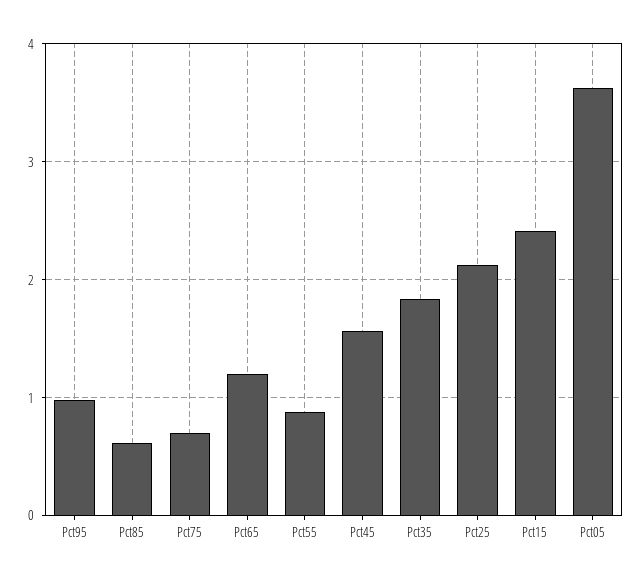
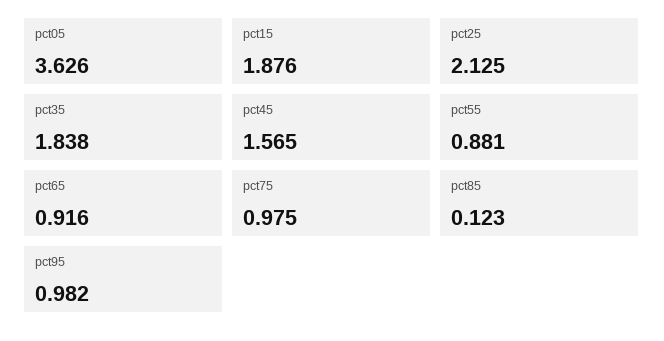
  {
    "Pct95": 0.982,
-   "Pct85": 0.6,
+   "Pct85": 0.123,
-   "Pct75": 0.7,
+   "Pct75": 0.975,
-   "Pct65": 1.2,
+   "Pct65": 0.916,
    "Pct55": 0.881,
    "Pct45": 1.565,
    "Pct35": 1.838,
    "Pct25": 2.125,
-   "Pct15": 2.4,
+   "Pct15": 1.876,
    "Pct05": 3.626
  }

